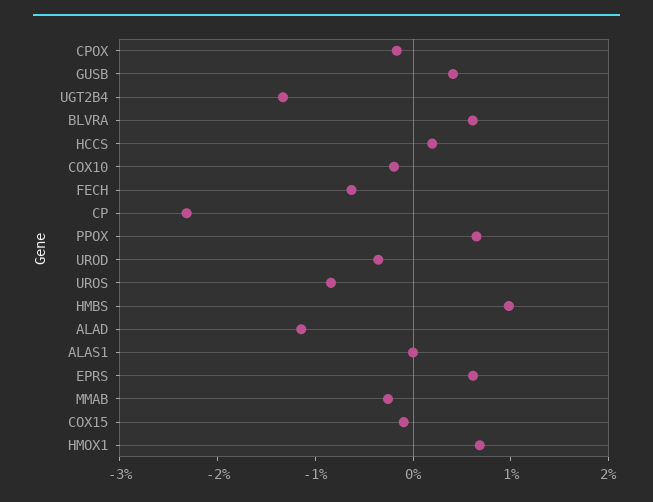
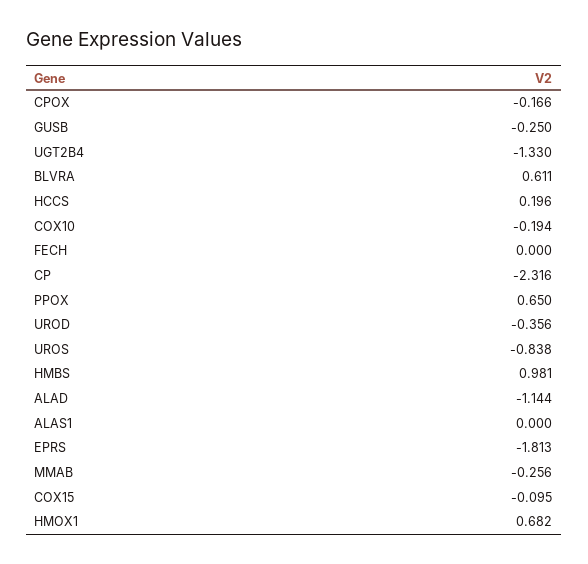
  {
    "CPOX": -0.166,
-   "GUSB": 0.4,
+   "GUSB": -0.25,
    "UGT2B4": -1.33,
    "BLVRA": 0.611,
    "HCCS": 0.196,
    "COX10": -0.194,
-   "FECH": -0.6,
+   "FECH": 0,
    "CP": -2.316,
    "PPOX": 0.65,
    "UROD": -0.356,
    "UROS": -0.838,
    "HMBS": 0.981,
    "ALAD": -1.144,
    "ALAS1": 0,
-   "EPRS": 0.6,
+   "EPRS": -1.813,
    "MMAB": -0.256,
    "COX15": -0.095,
    "HMOX1": 0.682
  }

